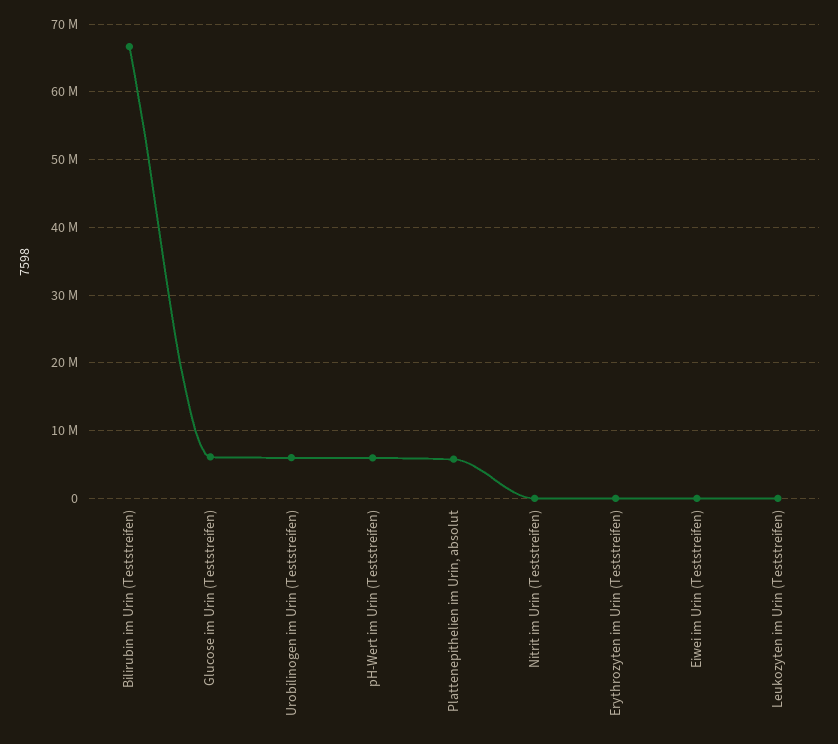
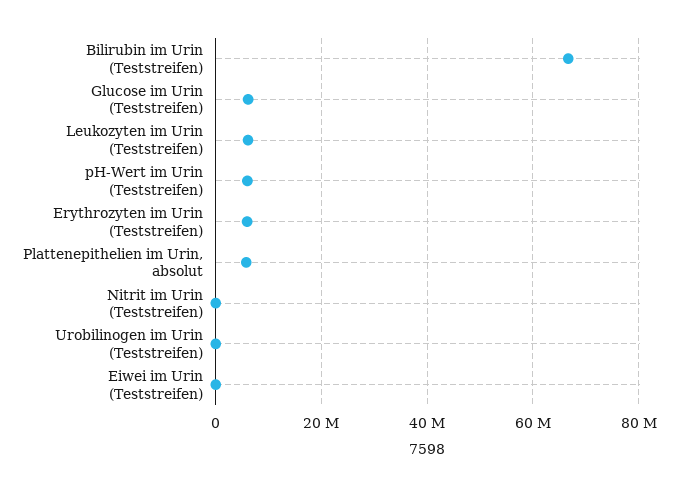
  {
    "Bilirubin im Urin (Teststreifen)": 67000000,
    "Glucose im Urin (Teststreifen)": 6000000,
-   "Urobilinogen im Urin (Teststreifen)": 6000000,
+   "Urobilinogen im Urin (Teststreifen)": 0,
    "pH-Wert im Urin (Teststreifen)": 6000000,
    "Plattenepithelien im Urin, absolut": 6000000,
    "Nitrit im Urin (Teststreifen)": 0,
-   "Erythrozyten im Urin (Teststreifen)": 0,
+   "Erythrozyten im Urin (Teststreifen)": 6000000,
    "Eiwei im Urin (Teststreifen)": 0,
-   "Leukozyten im Urin (Teststreifen)": 0
+   "Leukozyten im Urin (Teststreifen)": 6000000
  }

